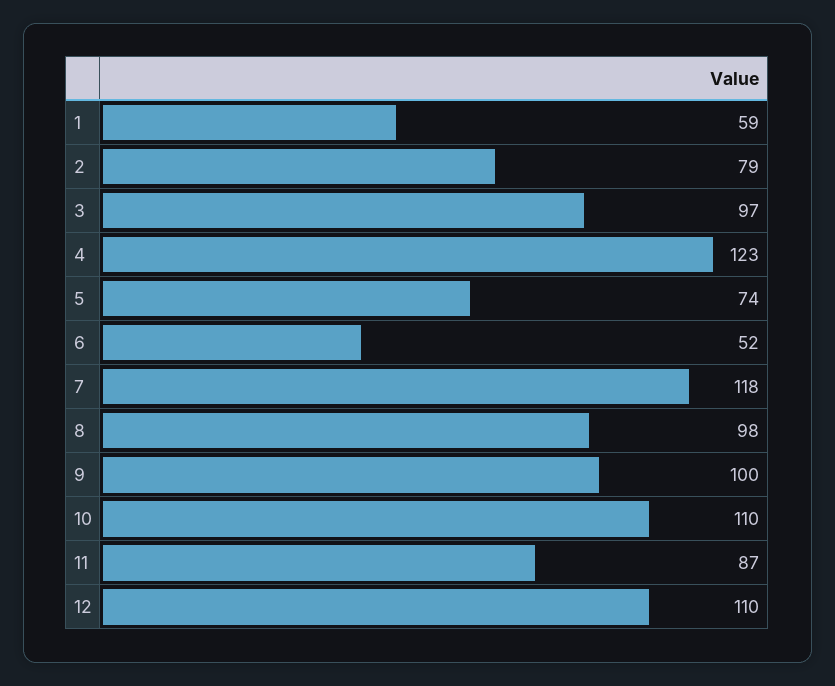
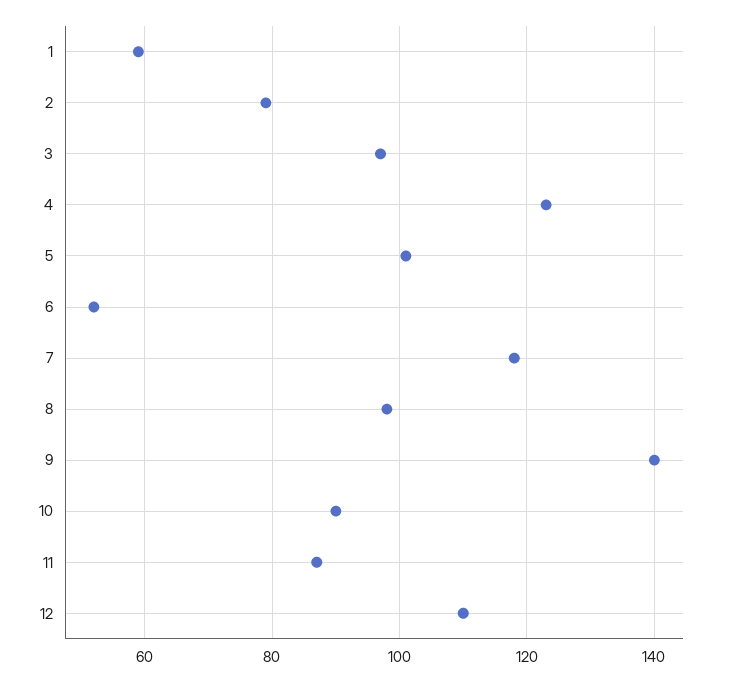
  {
    "1": 59,
    "2": 79,
    "3": 97,
    "4": 123,
-   "5": 74,
+   "5": 100,
    "6": 52,
    "7": 118,
    "8": 98,
-   "9": 100,
+   "9": 140,
-   "10": 110,
+   "10": 90,
    "11": 87,
    "12": 110
  }

